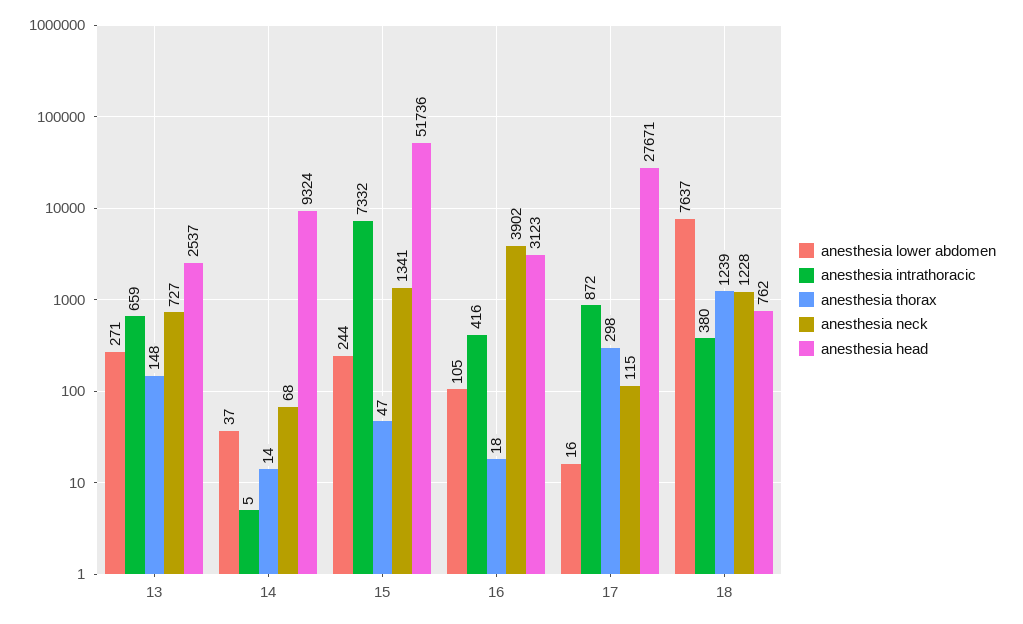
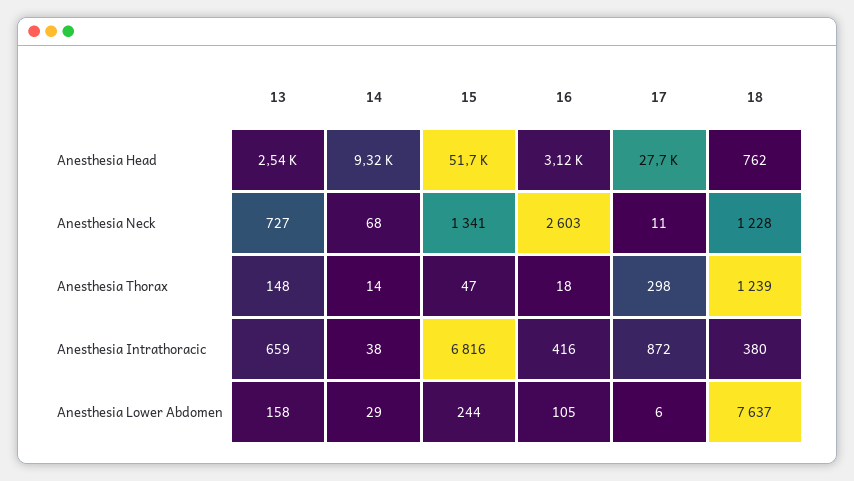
  {
    "anesthesia lower abdomen": {
-     "13": 271,
+     "13": 158,
-     "14": 37,
+     "14": 29,
      "15": 244,
      "16": 105,
-     "17": 16,
+     "17": 6,
      "18": 7637
    },
    "anesthesia intrathoracic": {
      "13": 659,
-     "14": 5,
+     "14": 38,
-     "15": 7332,
+     "15": 6816,
      "16": 416,
      "17": 872,
      "18": 380
    },
    "anesthesia thorax": {
      "13": 148,
      "14": 14,
      "15": 47,
      "16": 18,
      "17": 298,
      "18": 1239
    },
    "anesthesia neck": {
      "13": 727,
      "14": 68,
      "15": 1341,
-     "16": 3902,
+     "16": 2603,
-     "17": 115,
+     "17": 11,
      "18": 1228
    },
    "anesthesia head": {
      "13": 2537,
      "14": 9324,
      "15": 51736,
      "16": 3123,
      "17": 27671,
      "18": 762
    }
  }

